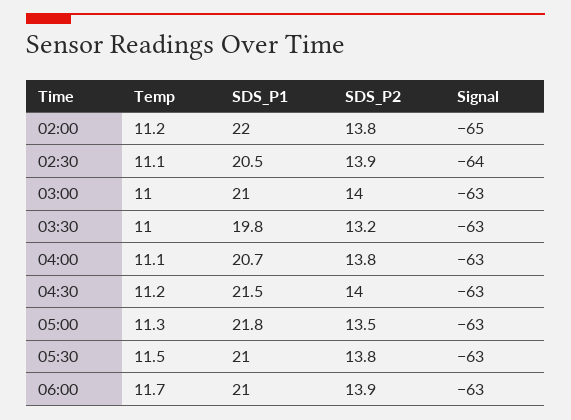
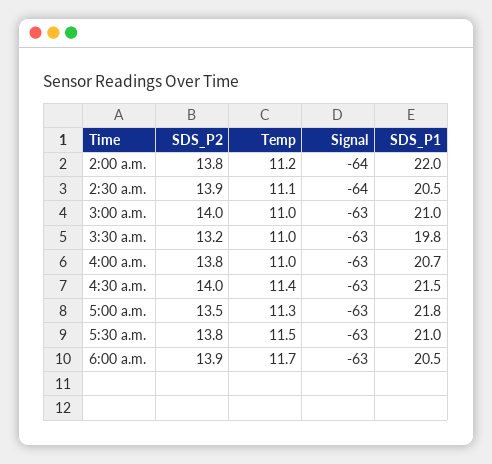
  {
    "Temp": {
      "02:00": 11.2,
      "02:30": 11.1,
      "03:00": 11,
      "03:30": 11,
-     "04:00": 11.1,
+     "04:00": 11,
-     "04:30": 11.2,
+     "04:30": 11.4,
      "05:00": 11.3,
      "05:30": 11.5,
      "06:00": 11.7
    },
    "SDS_P1": {
      "02:00": 22,
      "02:30": 20.5,
      "03:00": 21,
      "03:30": 19.8,
      "04:00": 20.7,
      "04:30": 21.5,
      "05:00": 21.8,
      "05:30": 21,
-     "06:00": 21
+     "06:00": 20.5
    },
    "SDS_P2": {
      "02:00": 13.8,
      "02:30": 13.9,
      "03:00": 14,
      "03:30": 13.2,
      "04:00": 13.8,
      "04:30": 14,
      "05:00": 13.5,
      "05:30": 13.8,
      "06:00": 13.9
    },
    "Signal": {
-     "02:00": -65,
+     "02:00": -64,
      "02:30": -64,
      "03:00": -63,
      "03:30": -63,
      "04:00": -63,
      "04:30": -63,
      "05:00": -63,
      "05:30": -63,
      "06:00": -63
    }
  }

